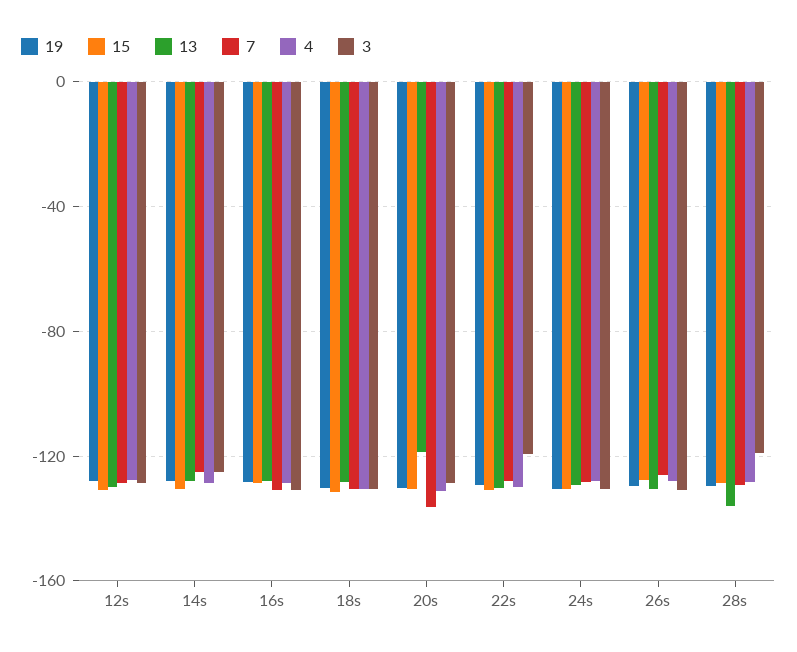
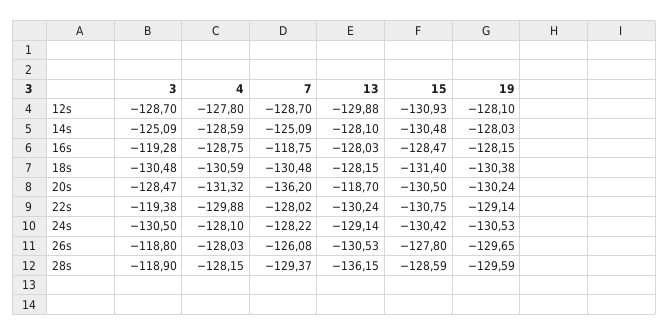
  {
    "19": {
      "12s": -128.1,
      "14s": -128.03,
      "16s": -128.15,
      "18s": -130.38,
      "20s": -130.24,
      "22s": -129.14,
      "24s": -130.53,
      "26s": -129.65,
      "28s": -129.59
    },
    "15": {
      "12s": -130.93,
      "14s": -130.48,
      "16s": -128.47,
      "18s": -131.4,
      "20s": -130.5,
      "22s": -130.75,
      "24s": -130.42,
      "26s": -127.8,
      "28s": -128.59
    },
    "13": {
      "12s": -129.88,
      "14s": -128.1,
      "16s": -128.03,
      "18s": -128.15,
      "20s": -118.7,
      "22s": -130.24,
      "24s": -129.14,
      "26s": -130.53,
      "28s": -136.15
    },
    "7": {
      "12s": -128.7,
      "14s": -125.09,
-     "16s": -130,
+     "16s": -118.75,
      "18s": -130.48,
      "20s": -136.2,
      "22s": -128.02,
      "24s": -128.22,
      "26s": -126.08,
      "28s": -129.37
    },
    "4": {
      "12s": -127.8,
      "14s": -128.59,
      "16s": -128.75,
      "18s": -130.59,
      "20s": -131.32,
      "22s": -129.88,
      "24s": -128.1,
      "26s": -128.03,
      "28s": -128.15
    },
    "3": {
      "12s": -128.7,
      "14s": -125.09,
-     "16s": -130,
+     "16s": -119.28,
      "18s": -130.48,
      "20s": -128.47,
      "22s": -119.38,
      "24s": -130.5,
-     "26s": -130,
+     "26s": -118.8,
      "28s": -118.9
    }
  }

